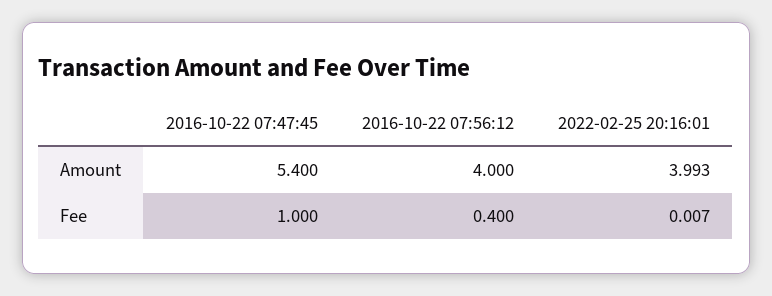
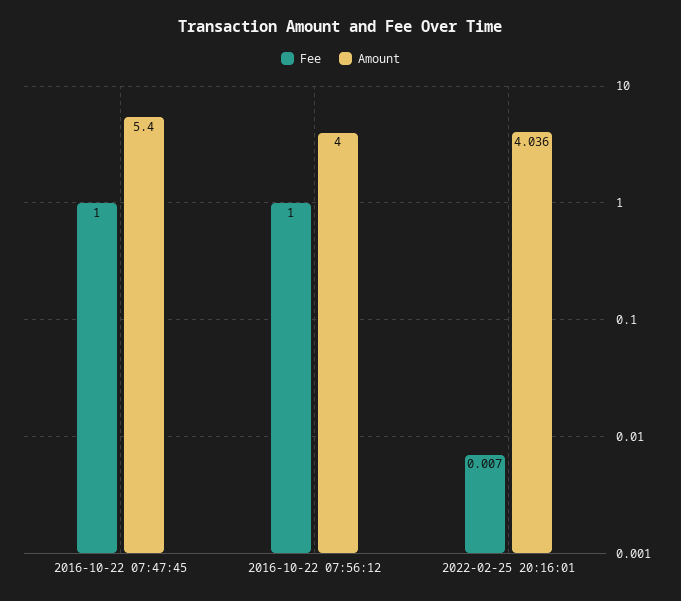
  {
    "Amount": {
      "2016-10-22 07:47:45": 5.4,
      "2016-10-22 07:56:12": 4,
-     "2022-02-25 20:16:01": 3.993
+     "2022-02-25 20:16:01": 4.036
    },
    "Fee": {
      "2016-10-22 07:47:45": 1,
-     "2016-10-22 07:56:12": 0.4,
+     "2016-10-22 07:56:12": 1,
      "2022-02-25 20:16:01": 0.007
    }
  }

